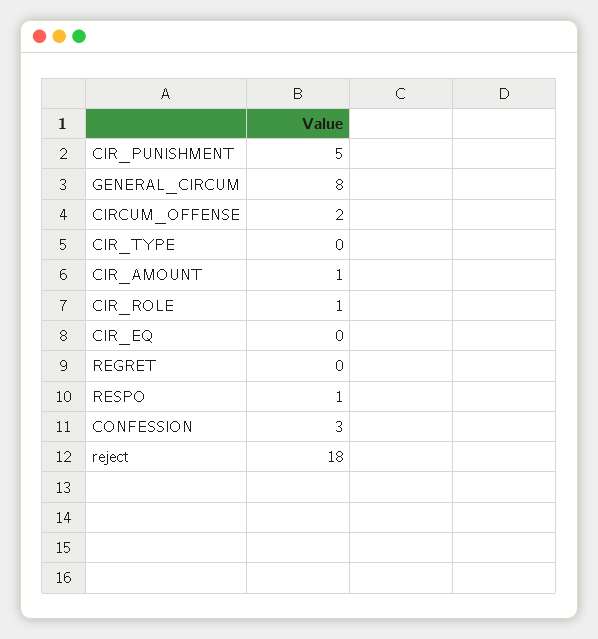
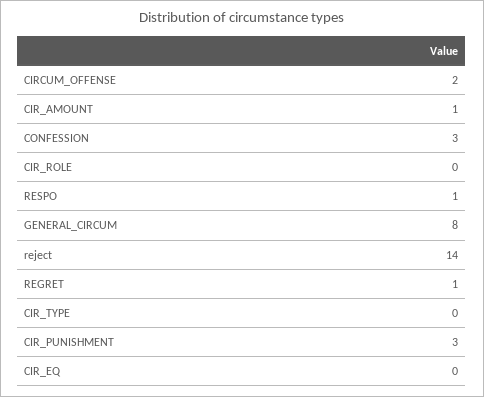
  {
-   "CIR_PUNISHMENT": 5,
+   "CIR_PUNISHMENT": 3,
    "GENERAL_CIRCUM": 8,
    "CIRCUM_OFFENSE": 2,
    "CIR_TYPE": 0,
    "CIR_AMOUNT": 1,
-   "CIR_ROLE": 1,
+   "CIR_ROLE": 0,
    "CIR_EQ": 0,
-   "REGRET": 0,
+   "REGRET": 1,
    "RESPO": 1,
    "CONFESSION": 3,
-   "reject": 18
+   "reject": 14
  }

